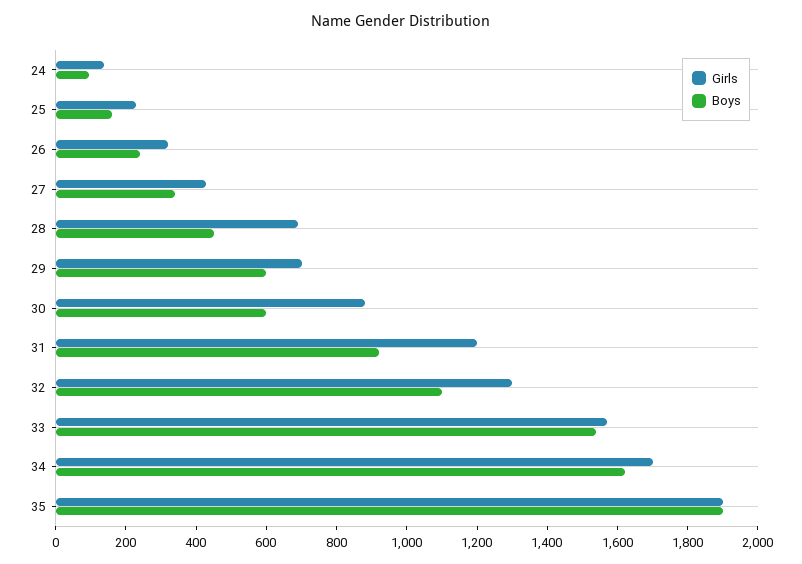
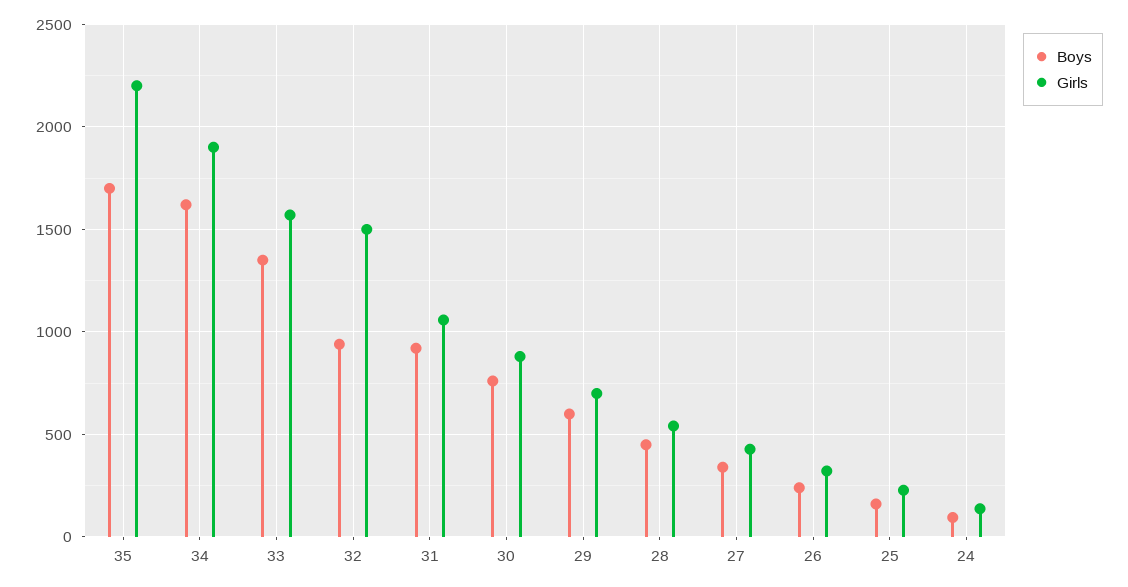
  {
    "Girls": {
      "24": 150,
      "25": 250,
      "26": 300,
      "27": 450,
-     "28": 700,
+     "28": 550,
      "29": 700,
      "30": 900,
-     "31": 1200,
+     "31": 1050,
-     "32": 1300,
+     "32": 1500,
      "33": 1550,
-     "34": 1700,
+     "34": 1900,
-     "35": 1900
+     "35": 2200
    },
    "Boys": {
      "24": 100,
      "25": 150,
      "26": 250,
      "27": 350,
      "28": 450,
      "29": 600,
-     "30": 600,
+     "30": 750,
      "31": 900,
-     "32": 1100,
+     "32": 950,
-     "33": 1550,
+     "33": 1350,
      "34": 1600,
-     "35": 1900
+     "35": 1700
    }
  }

